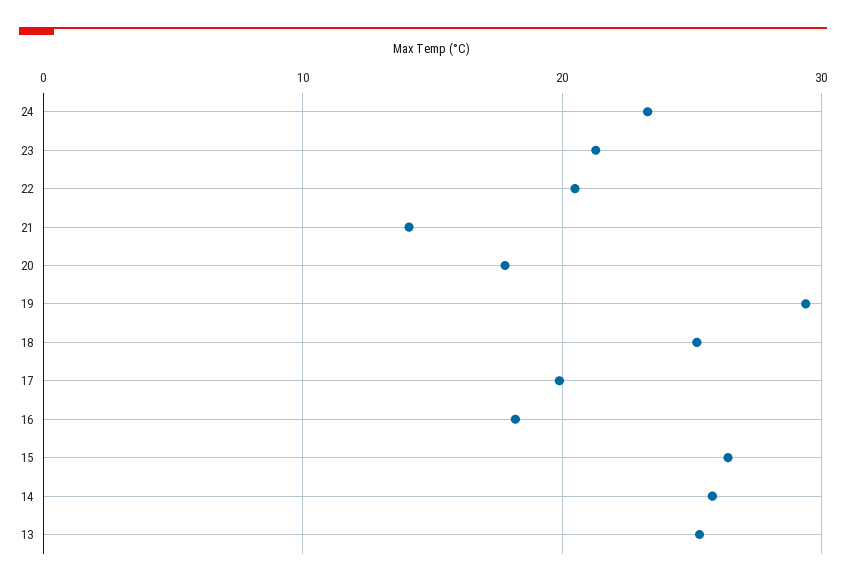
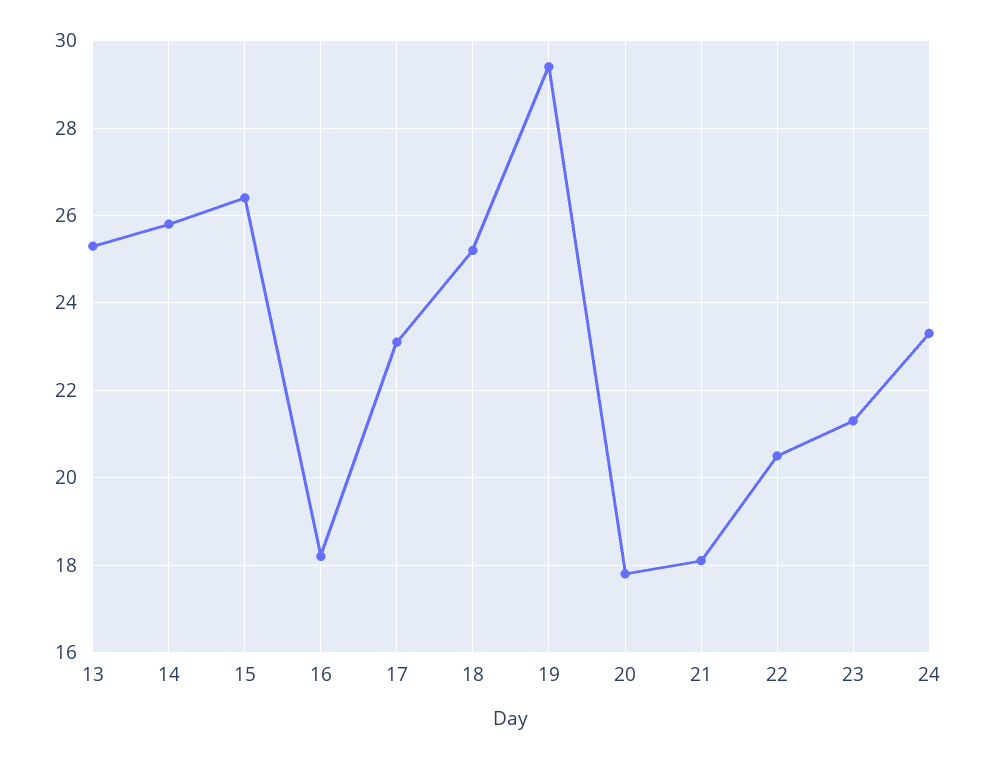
  {
    "24": 23.5,
    "23": 21.5,
    "22": 20.5,
-   "21": 14,
+   "21": 18,
    "20": 18,
    "19": 29.5,
    "18": 25,
-   "17": 20,
+   "17": 23,
    "16": 18,
    "15": 26.5,
    "14": 26,
    "13": 25.5
  }

